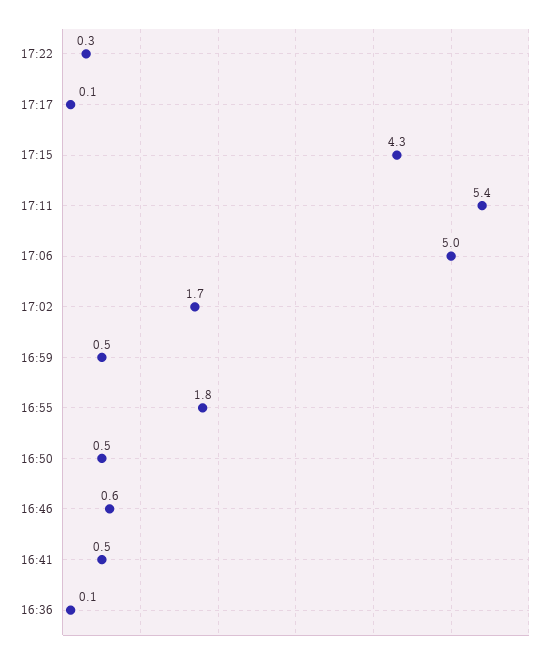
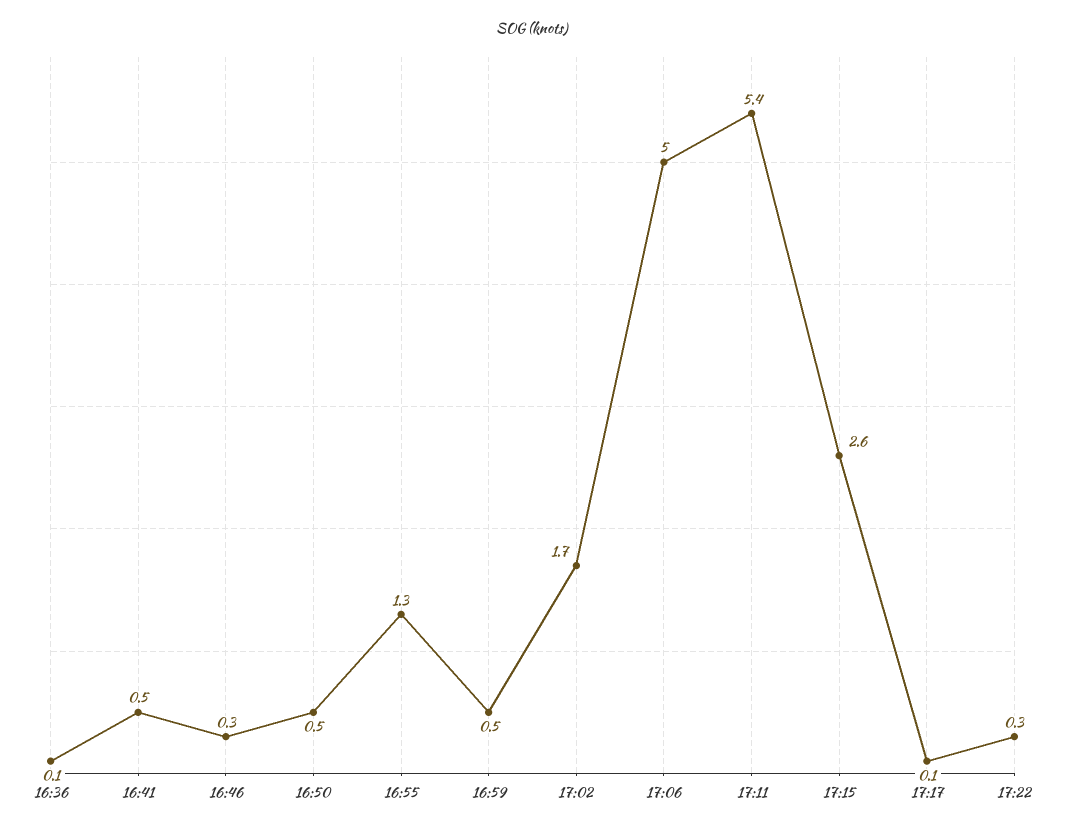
  {
    "17:22": 0.3,
    "17:17": 0.1,
-   "17:15": 4.3,
+   "17:15": 2.6,
    "17:11": 5.4,
    "17:06": 5,
    "17:02": 1.7,
    "16:59": 0.5,
-   "16:55": 1.8,
+   "16:55": 1.3,
    "16:50": 0.5,
-   "16:46": 0.6,
+   "16:46": 0.3,
    "16:41": 0.5,
    "16:36": 0.1
  }

